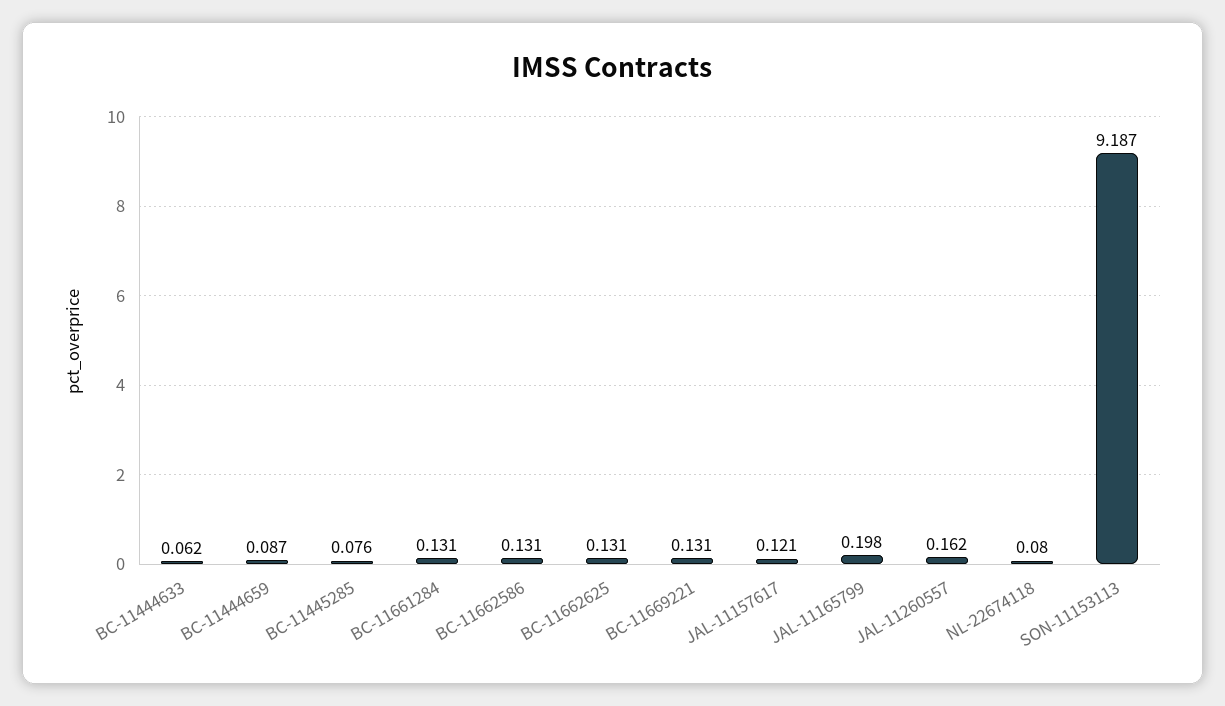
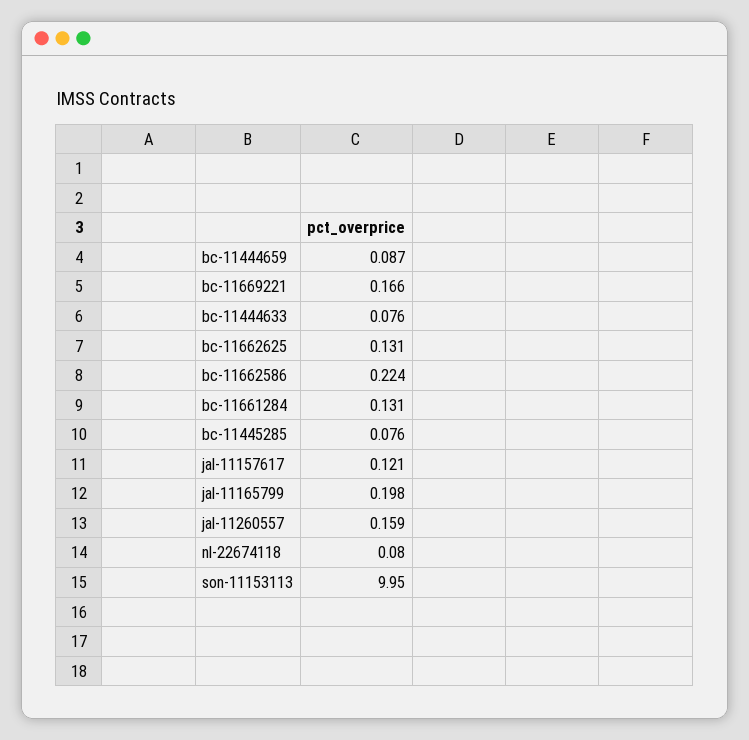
  {
-   "BC-11444633": 0.062,
+   "BC-11444633": 0.076,
    "BC-11444659": 0.087,
    "BC-11445285": 0.076,
    "BC-11661284": 0.131,
-   "BC-11662586": 0.131,
+   "BC-11662586": 0.224,
    "BC-11662625": 0.131,
-   "BC-11669221": 0.131,
+   "BC-11669221": 0.166,
    "JAL-11157617": 0.121,
    "JAL-11165799": 0.198,
-   "JAL-11260557": 0.162,
+   "JAL-11260557": 0.159,
    "NL-22674118": 0.08,
-   "SON-11153113": 9.187
+   "SON-11153113": 9.95
  }

